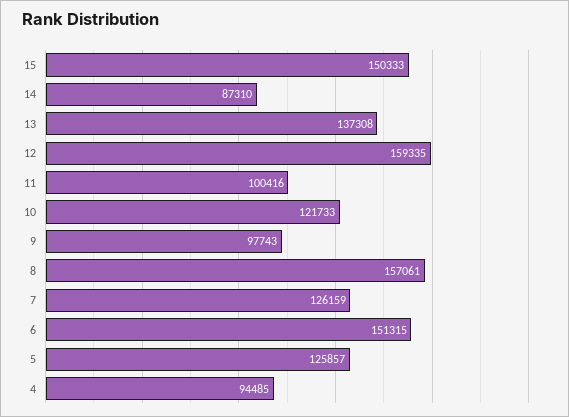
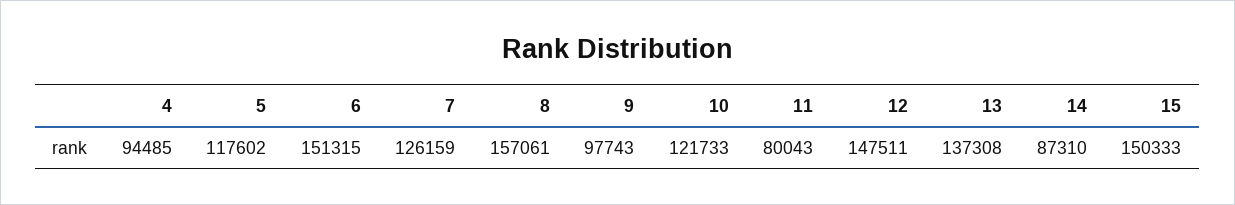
  {
    "15": 150333,
    "14": 87310,
    "13": 137308,
-   "12": 159335,
+   "12": 147511,
-   "11": 100416,
+   "11": 80043,
    "10": 121733,
    "9": 97743,
    "8": 157061,
    "7": 126159,
    "6": 151315,
-   "5": 125857,
+   "5": 117602,
    "4": 94485
  }

